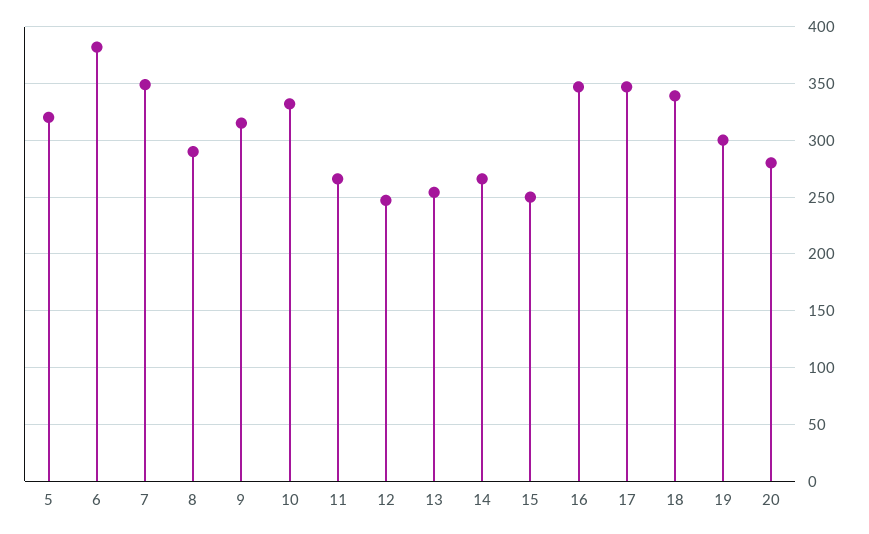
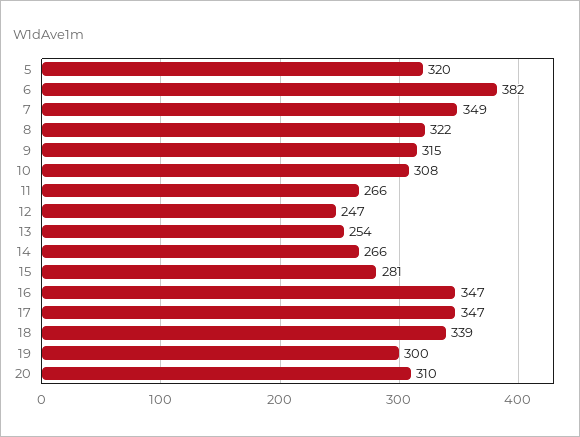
  {
    "5": 320,
    "6": 382,
    "7": 349,
-   "8": 290,
+   "8": 322,
    "9": 315,
-   "10": 330,
+   "10": 308,
    "11": 266,
    "12": 247,
    "13": 254,
    "14": 266,
-   "15": 250,
+   "15": 281,
    "16": 347,
    "17": 347,
    "18": 339,
    "19": 300,
-   "20": 280
+   "20": 310
  }

